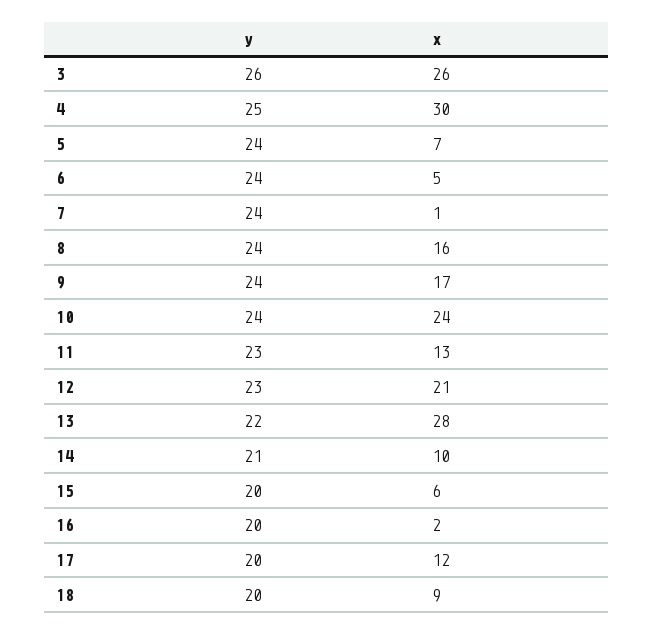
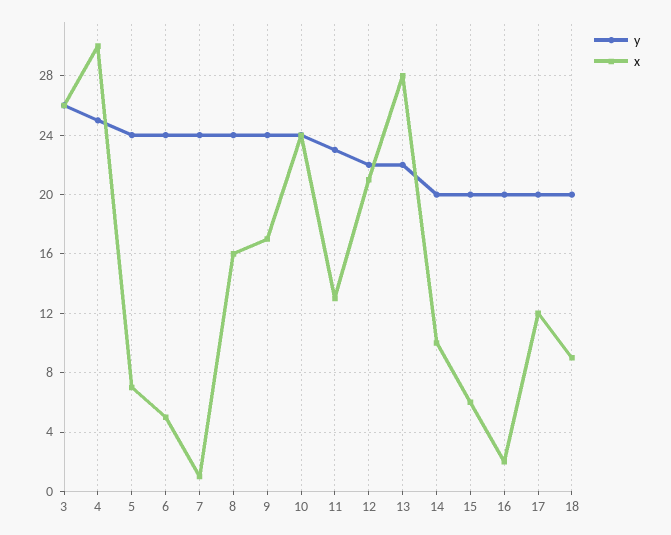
  {
    "y": {
      "3": 26,
      "4": 25,
      "5": 24,
      "6": 24,
      "7": 24,
      "8": 24,
      "9": 24,
      "10": 24,
      "11": 23,
-     "12": 23,
+     "12": 22,
      "13": 22,
-     "14": 21,
+     "14": 20,
      "15": 20,
      "16": 20,
      "17": 20,
      "18": 20
    },
    "x": {
      "3": 26,
      "4": 30,
      "5": 7,
      "6": 5,
      "7": 1,
      "8": 16,
      "9": 17,
      "10": 24,
      "11": 13,
      "12": 21,
      "13": 28,
      "14": 10,
      "15": 6,
      "16": 2,
      "17": 12,
      "18": 9
    }
  }

